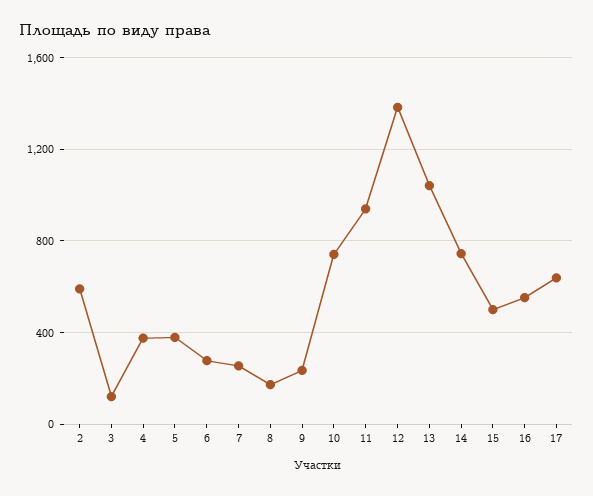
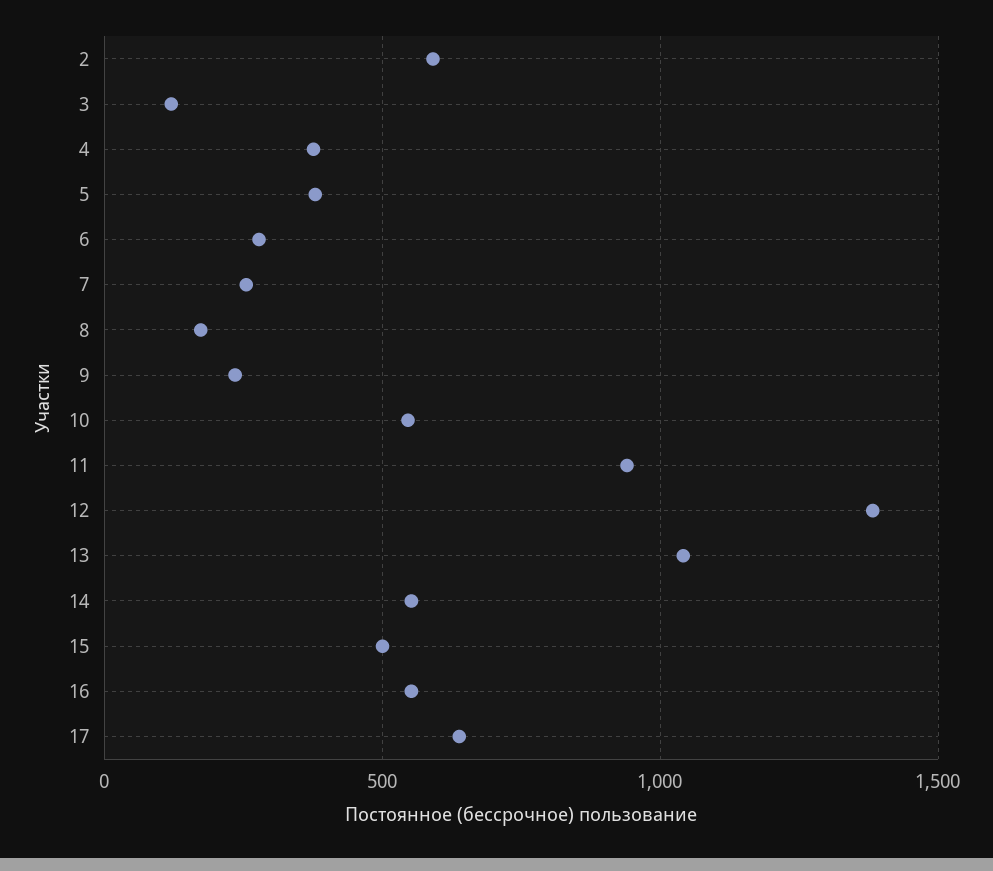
  {
    "2": 600,
    "3": 100,
    "4": 400,
    "5": 400,
    "6": 300,
    "7": 250,
    "8": 150,
    "9": 250,
-   "10": 750,
+   "10": 550,
    "11": 950,
    "12": 1400,
    "13": 1050,
-   "14": 750,
+   "14": 550,
    "15": 500,
    "16": 550,
    "17": 650
  }

